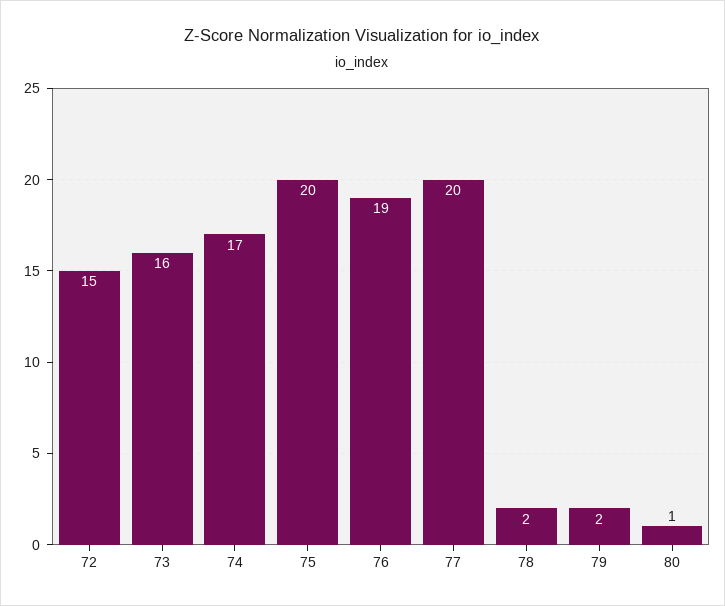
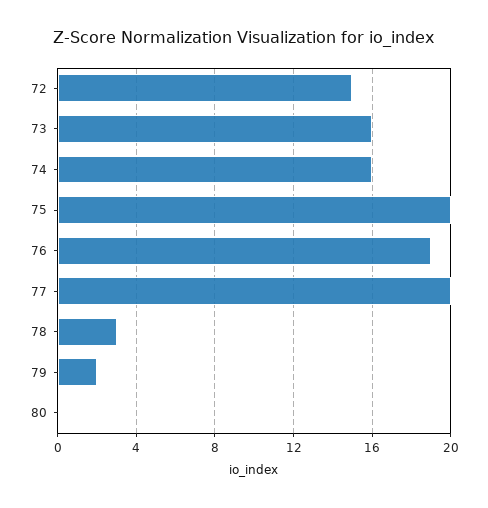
  {
    "72": 15,
    "73": 16,
-   "74": 17,
+   "74": 16,
    "75": 20,
    "76": 19,
    "77": 20,
-   "78": 2,
+   "78": 3,
    "79": 2,
-   "80": 1
+   "80": 0
  }

